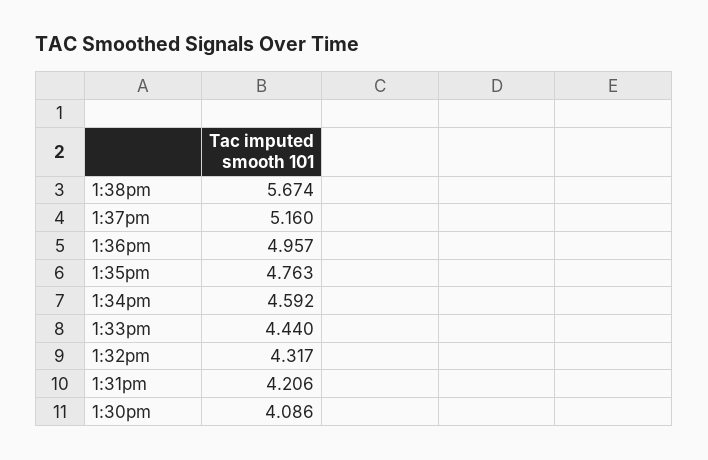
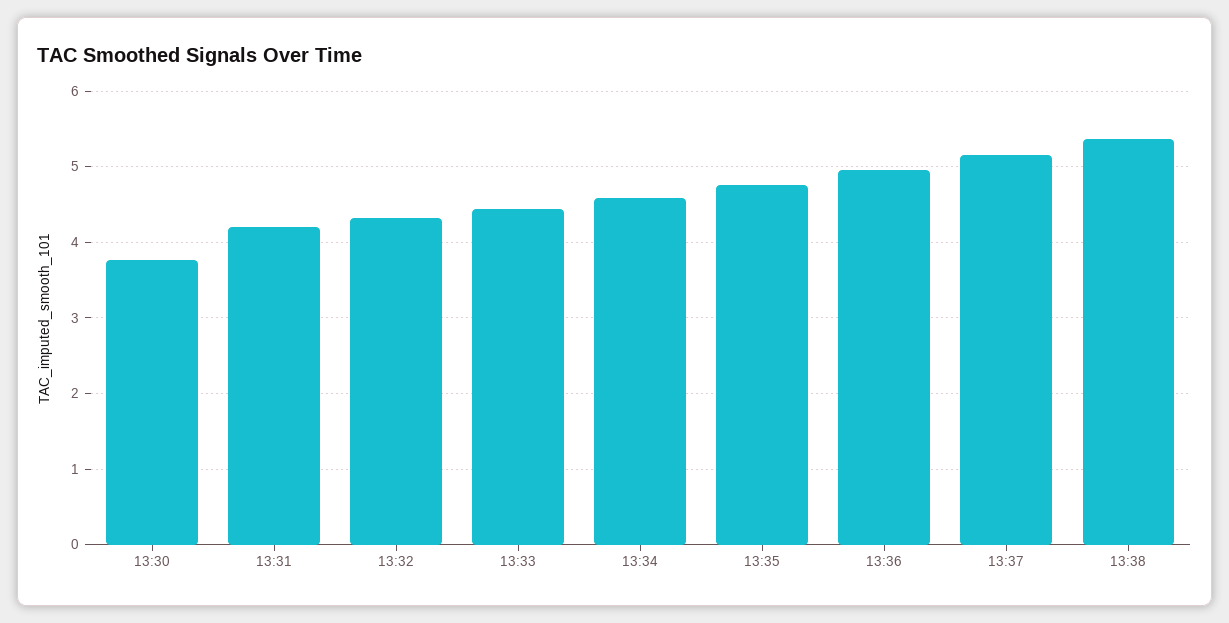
  {
-   "1:38pm": 5.674,
+   "1:38pm": 5.4,
    "1:37pm": 5.16,
    "1:36pm": 4.957,
    "1:35pm": 4.763,
    "1:34pm": 4.592,
    "1:33pm": 4.44,
    "1:32pm": 4.317,
    "1:31pm": 4.206,
-   "1:30pm": 4.086
+   "1:30pm": 3.8
  }

